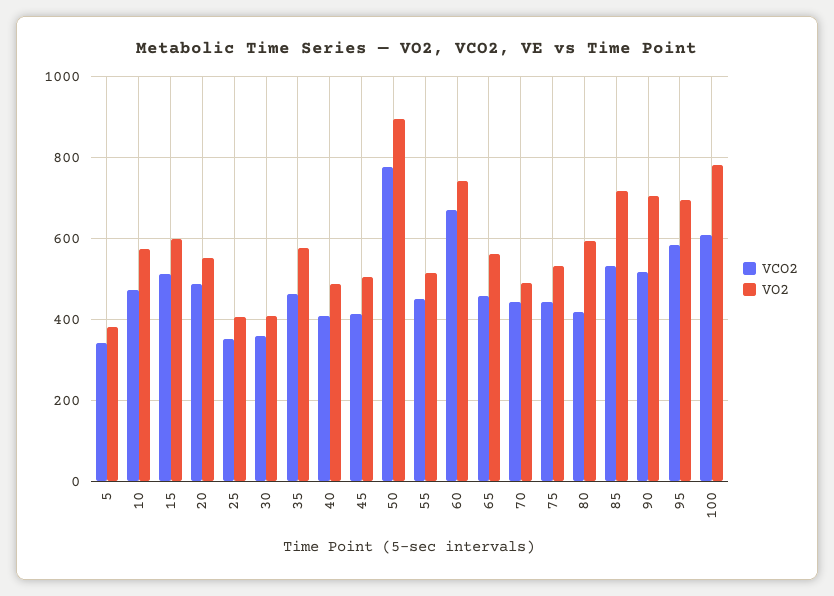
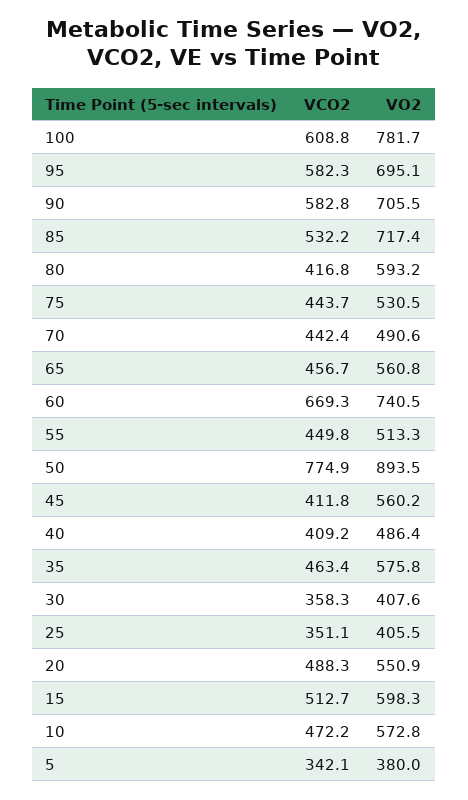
  {
    "VCO2": {
      "5": 342.1,
      "10": 472.2,
      "15": 512.7,
      "20": 488.3,
      "25": 351.1,
      "30": 358.3,
      "35": 463.4,
      "40": 409.2,
      "45": 411.8,
      "50": 774.9,
      "55": 449.8,
      "60": 669.3,
      "65": 456.7,
      "70": 442.4,
      "75": 443.7,
      "80": 416.8,
      "85": 532.2,
-     "90": 520,
+     "90": 582.8,
      "95": 582.3,
      "100": 608.8
    },
    "VO2": {
      "5": 380,
      "10": 572.8,
      "15": 598.3,
      "20": 550.9,
      "25": 405.5,
      "30": 407.6,
      "35": 575.8,
      "40": 486.4,
-     "45": 500,
+     "45": 560.2,
      "50": 893.5,
      "55": 513.3,
      "60": 740.5,
      "65": 560.8,
      "70": 490.6,
      "75": 530.5,
      "80": 593.2,
      "85": 717.4,
      "90": 705.5,
      "95": 695.1,
      "100": 781.7
    }
  }

